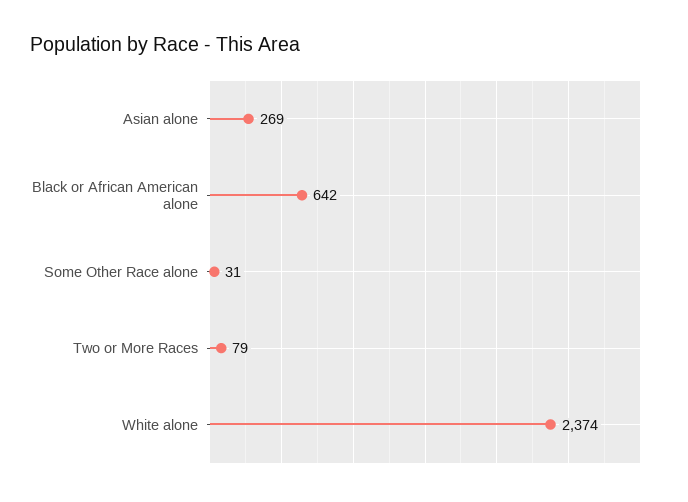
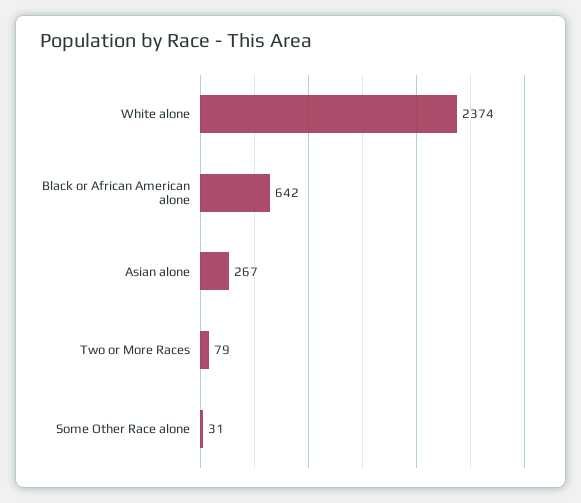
  {
-   "Asian alone": 269,
+   "Asian alone": 267,
    "Black or African American alone": 642,
    "Some Other Race alone": 31,
    "Two or More Races": 79,
    "White alone": 2374
  }

